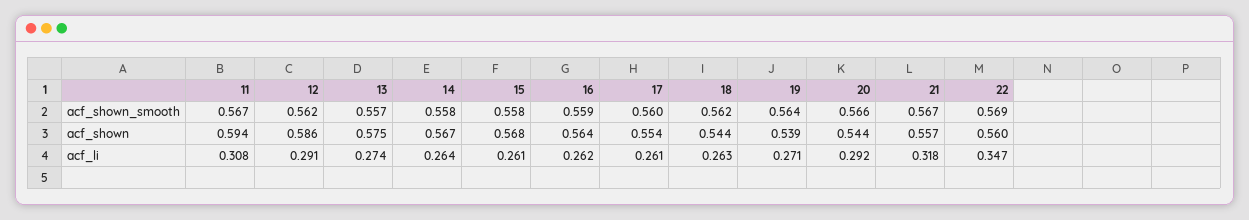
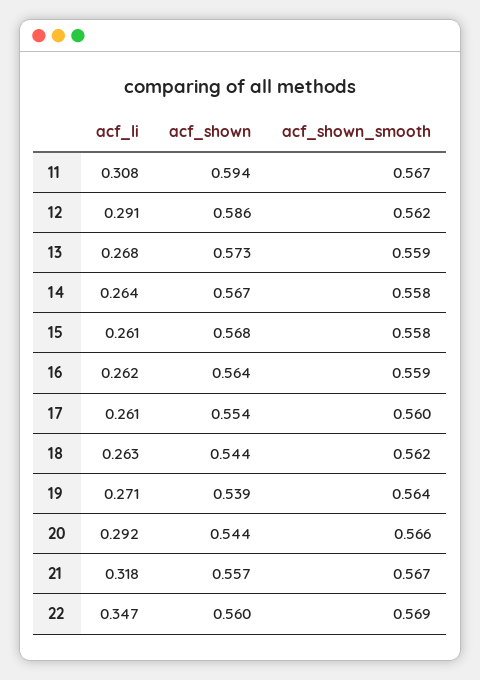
  {
    "11": {
      "acf_shown_smooth": 0.567,
      "acf_shown": 0.594,
      "acf_li": 0.308
    },
    "12": {
      "acf_shown_smooth": 0.562,
      "acf_shown": 0.586,
      "acf_li": 0.291
    },
    "13": {
-     "acf_shown_smooth": 0.557,
+     "acf_shown_smooth": 0.559,
-     "acf_shown": 0.575,
+     "acf_shown": 0.573,
-     "acf_li": 0.274
+     "acf_li": 0.268
    },
    "14": {
      "acf_shown_smooth": 0.558,
      "acf_shown": 0.567,
      "acf_li": 0.264
    },
    "15": {
      "acf_shown_smooth": 0.558,
      "acf_shown": 0.568,
      "acf_li": 0.261
    },
    "16": {
      "acf_shown_smooth": 0.559,
      "acf_shown": 0.564,
      "acf_li": 0.262
    },
    "17": {
      "acf_shown_smooth": 0.56,
      "acf_shown": 0.554,
      "acf_li": 0.261
    },
    "18": {
      "acf_shown_smooth": 0.562,
      "acf_shown": 0.544,
      "acf_li": 0.263
    },
    "19": {
      "acf_shown_smooth": 0.564,
      "acf_shown": 0.539,
      "acf_li": 0.271
    },
    "20": {
      "acf_shown_smooth": 0.566,
      "acf_shown": 0.544,
      "acf_li": 0.292
    },
    "21": {
      "acf_shown_smooth": 0.567,
      "acf_shown": 0.557,
      "acf_li": 0.318
    },
    "22": {
      "acf_shown_smooth": 0.569,
      "acf_shown": 0.56,
      "acf_li": 0.347
    }
  }

